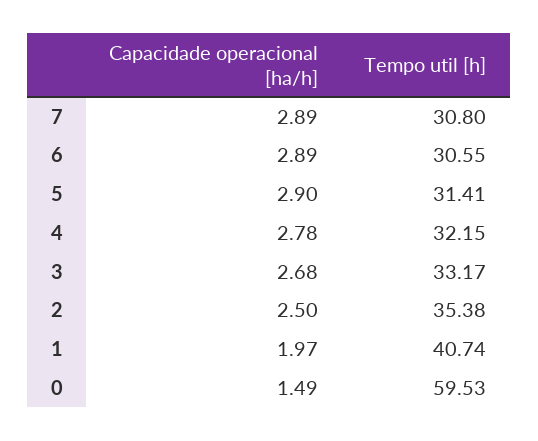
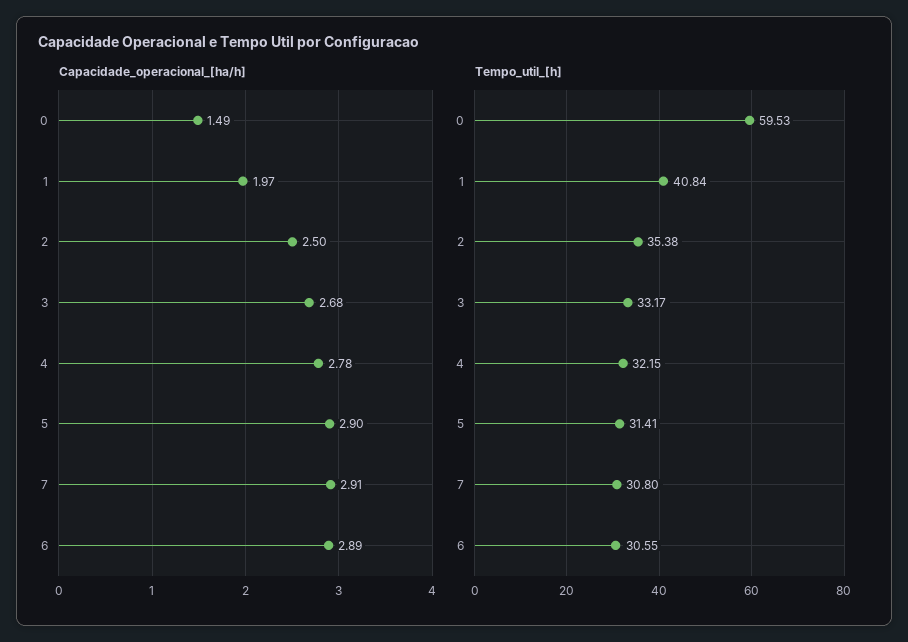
  {
    "Capacidade operacional [ha/h]": {
-     "7": 2.89,
+     "7": 2.91,
      "6": 2.89,
      "5": 2.9,
      "4": 2.78,
      "3": 2.68,
      "2": 2.5,
      "1": 1.97,
      "0": 1.49
    },
    "Tempo util [h]": {
      "7": 30.8,
      "6": 30.55,
      "5": 31.41,
      "4": 32.15,
      "3": 33.17,
      "2": 35.38,
-     "1": 40.74,
+     "1": 40.84,
      "0": 59.53
    }
  }

